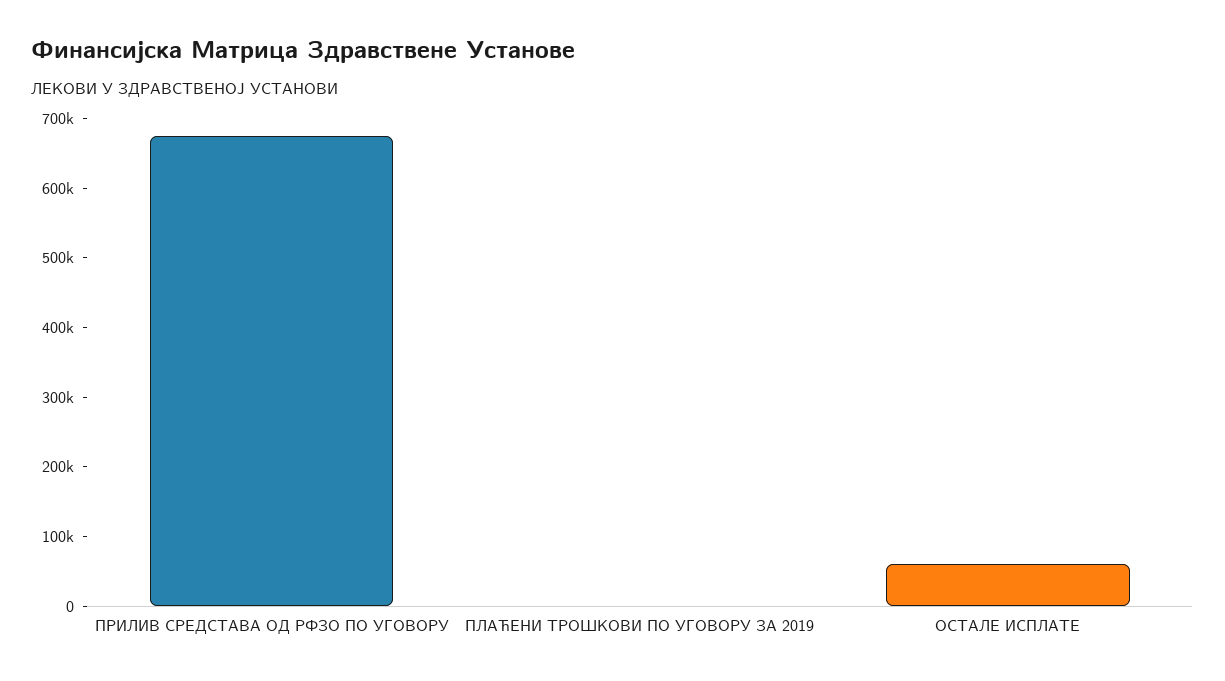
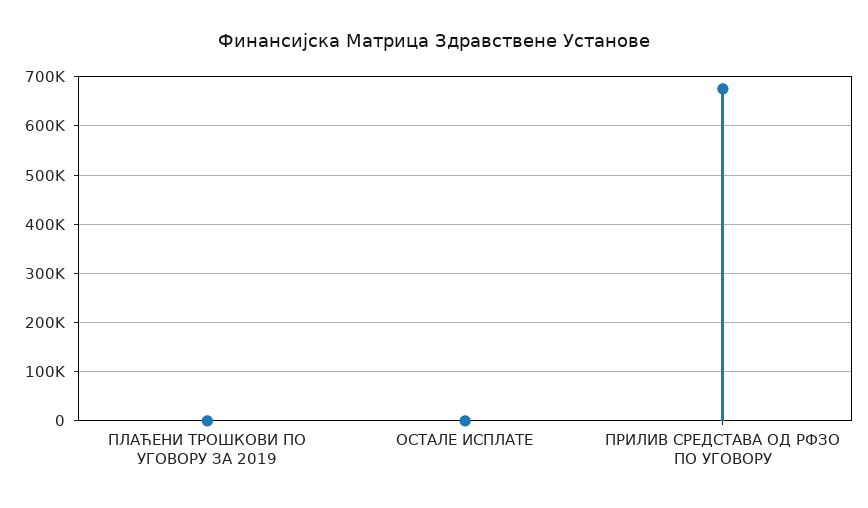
  {
    "ПРИЛИВ СРЕДСТАВА ОД РФЗО ПО УГОВОРУ": 680000,
    "ПЛАЋЕНИ ТРОШКОВИ ПО УГОВОРУ ЗА 2019": 0,
-   "ОСТАЛЕ ИСПЛАТЕ": 60000
+   "ОСТАЛЕ ИСПЛАТЕ": 0
  }

